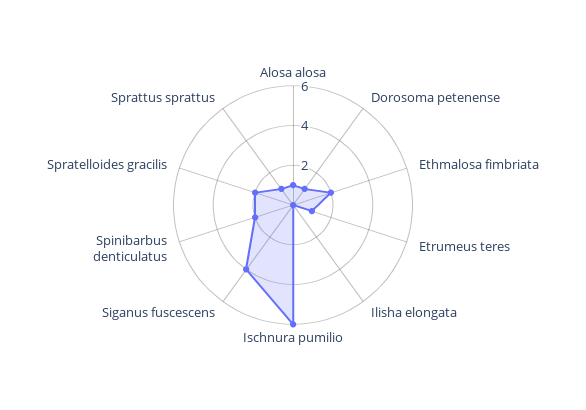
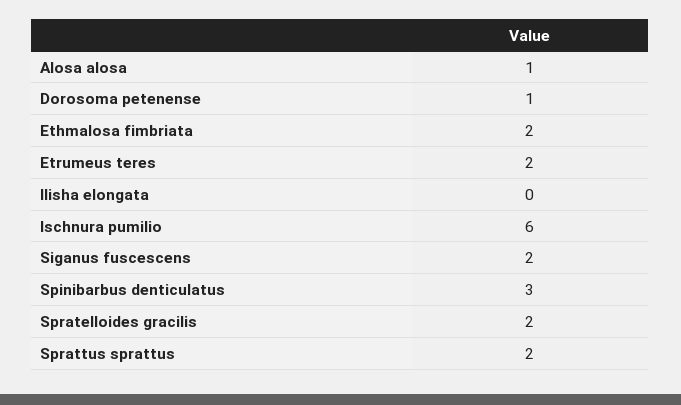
  {
    "Alosa alosa": 1,
    "Dorosoma petenense": 1,
    "Ethmalosa fimbriata": 2,
-   "Etrumeus teres": 1,
+   "Etrumeus teres": 2,
    "Ilisha elongata": 0,
    "Ischnura pumilio": 6,
-   "Siganus fuscescens": 4,
+   "Siganus fuscescens": 2,
-   "Spinibarbus denticulatus": 2,
+   "Spinibarbus denticulatus": 3,
    "Spratelloides gracilis": 2,
-   "Sprattus sprattus": 1
+   "Sprattus sprattus": 2
  }

